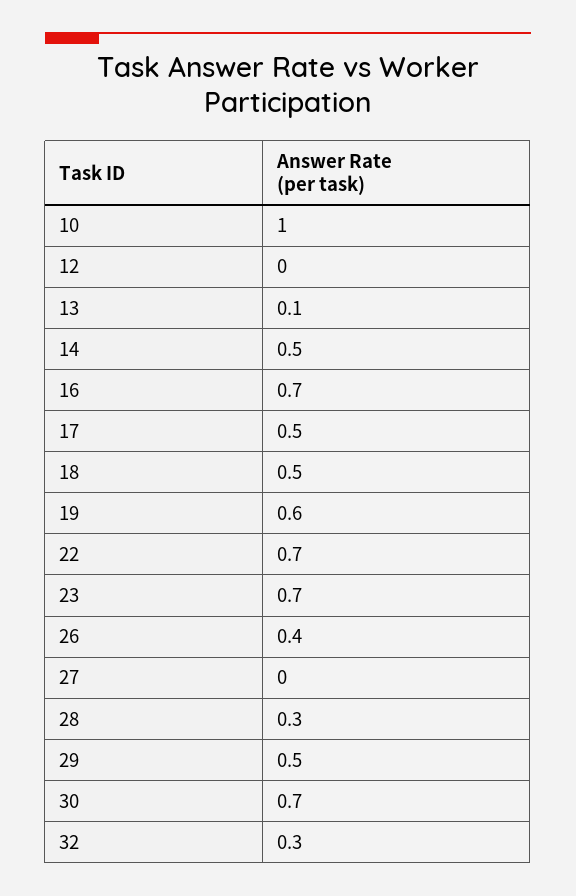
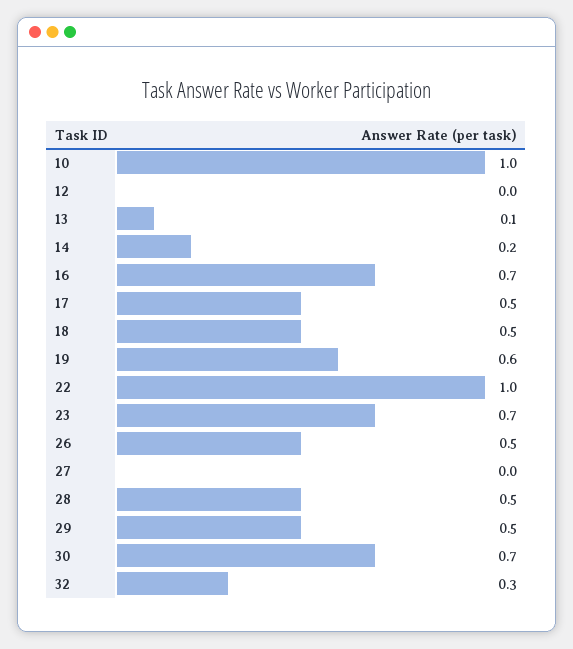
  {
    "10": 1,
    "12": 0,
    "13": 0.1,
-   "14": 0.5,
+   "14": 0.2,
    "16": 0.7,
    "17": 0.5,
    "18": 0.5,
    "19": 0.6,
-   "22": 0.7,
+   "22": 1,
    "23": 0.7,
-   "26": 0.4,
+   "26": 0.5,
    "27": 0,
-   "28": 0.3,
+   "28": 0.5,
    "29": 0.5,
    "30": 0.7,
    "32": 0.3
  }

